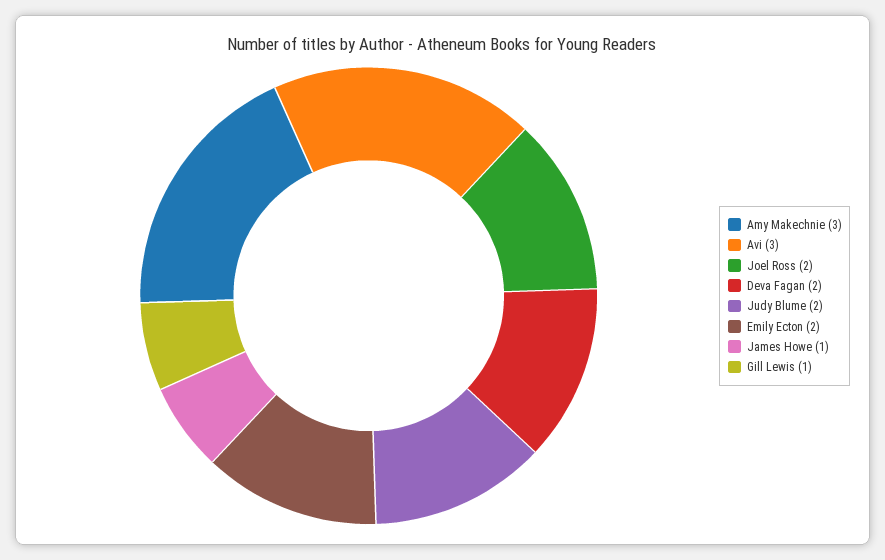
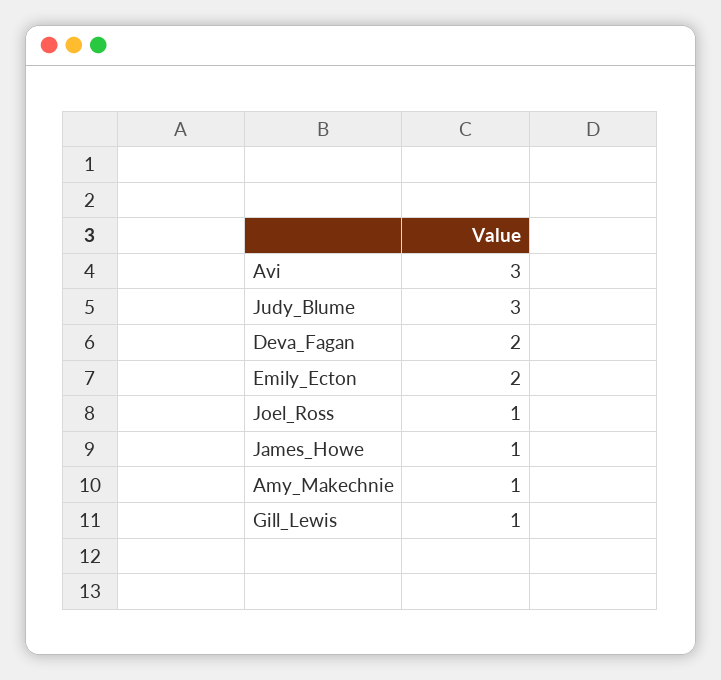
  {
-   "Amy Makechnie": 3,
+   "Amy Makechnie": 1,
    "Avi": 3,
-   "Joel Ross": 2,
+   "Joel Ross": 1,
    "Deva Fagan": 2,
-   "Judy Blume": 2,
+   "Judy Blume": 3,
    "Emily Ecton": 2,
    "James Howe": 1,
    "Gill Lewis": 1
  }

